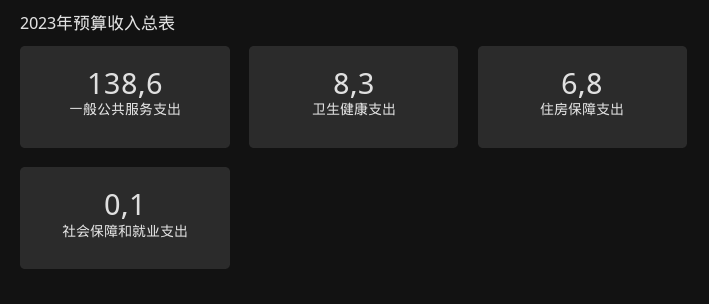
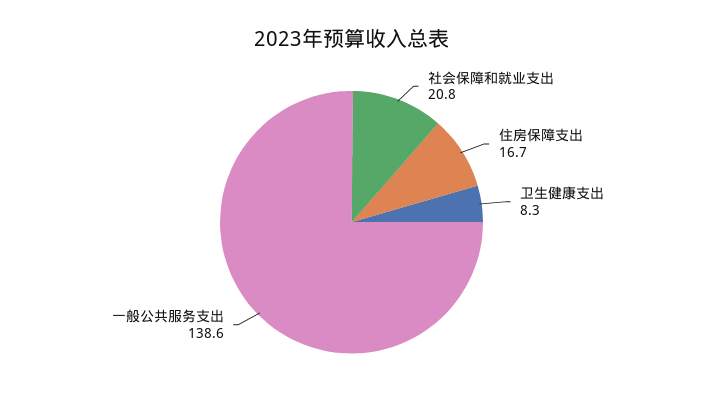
  {
    "一般公共服务支出": 138.6,
    "卫生健康支出": 8.3,
-   "住房保障支出": 6.8,
+   "住房保障支出": 16.7,
-   "社会保障和就业支出": 0.1
+   "社会保障和就业支出": 20.8
  }

